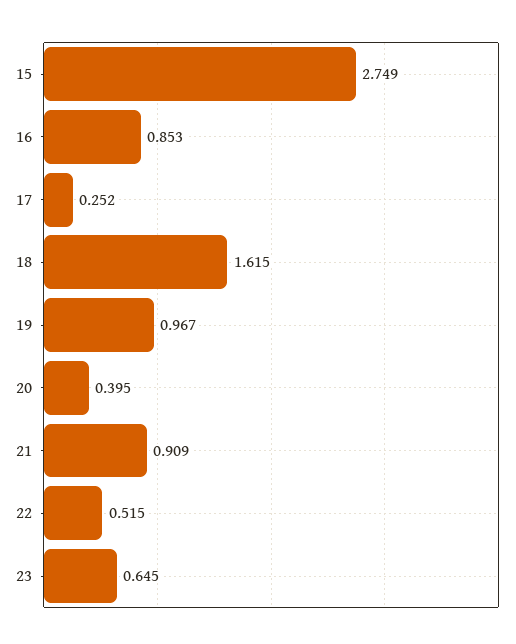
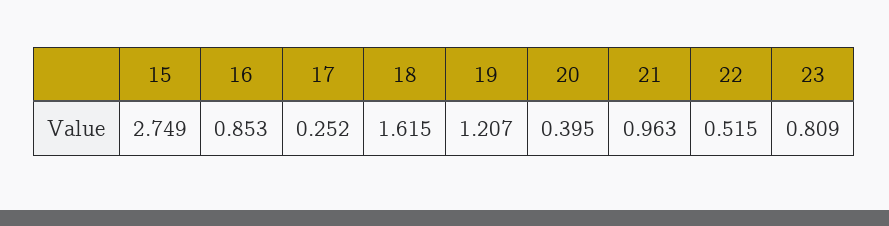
  {
    "15": 2.749,
    "16": 0.853,
    "17": 0.252,
    "18": 1.615,
-   "19": 0.967,
+   "19": 1.207,
    "20": 0.395,
-   "21": 0.909,
+   "21": 0.963,
    "22": 0.515,
-   "23": 0.645
+   "23": 0.809
  }

